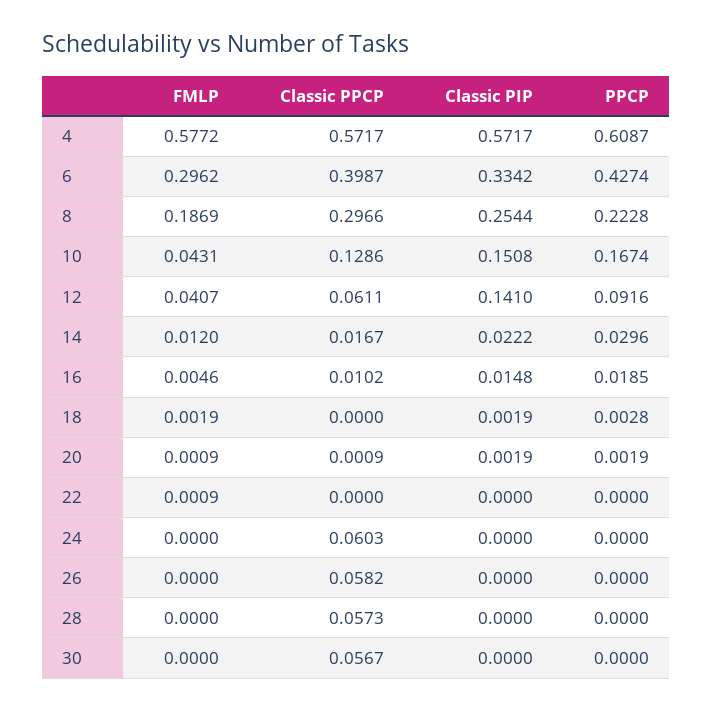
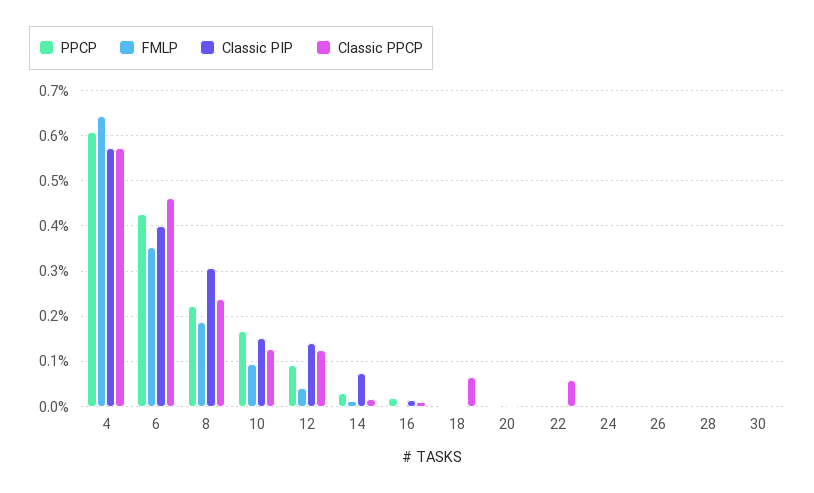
  {
    "FMLP": {
-     "4": 0.5772,
+     "4": 0.64,
-     "6": 0.2962,
+     "6": 0.36,
      "8": 0.1869,
-     "10": 0.0431,
+     "10": 0.1,
      "12": 0.0407,
      "14": 0.012,
      "16": 0.0046,
      "18": 0.0019,
      "20": 0.0009,
      "22": 0.0009,
      "24": 0,
      "26": 0,
      "28": 0,
      "30": 0
    },
    "Classic PPCP": {
      "4": 0.5717,
-     "6": 0.3987,
+     "6": 0.46,
-     "8": 0.2966,
+     "8": 0.24,
      "10": 0.1286,
-     "12": 0.0611,
+     "12": 0.12,
      "14": 0.0167,
      "16": 0.0102,
-     "18": 0,
+     "18": 0.06,
      "20": 0.0009,
-     "22": 0,
+     "22": 0.06,
-     "24": 0.0603,
+     "24": 0,
-     "26": 0.0582,
+     "26": 0,
-     "28": 0.0573,
+     "28": 0,
-     "30": 0.0567
+     "30": 0
    },
    "Classic PIP": {
      "4": 0.5717,
-     "6": 0.3342,
+     "6": 0.4,
-     "8": 0.2544,
+     "8": 0.3,
      "10": 0.1508,
      "12": 0.141,
-     "14": 0.0222,
+     "14": 0.08,
      "16": 0.0148,
      "18": 0.0019,
      "20": 0.0019,
      "22": 0,
      "24": 0,
      "26": 0,
      "28": 0,
      "30": 0
    },
    "PPCP": {
      "4": 0.6087,
      "6": 0.4274,
      "8": 0.2228,
      "10": 0.1674,
      "12": 0.0916,
      "14": 0.0296,
      "16": 0.0185,
      "18": 0.0028,
      "20": 0.0019,
      "22": 0,
      "24": 0,
      "26": 0,
      "28": 0,
      "30": 0
    }
  }

